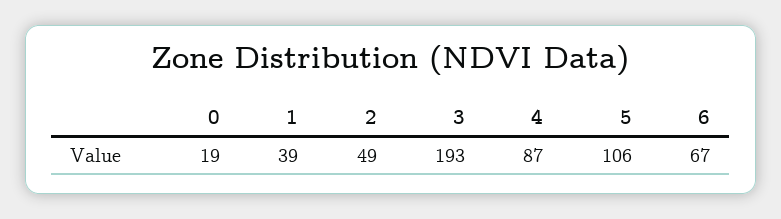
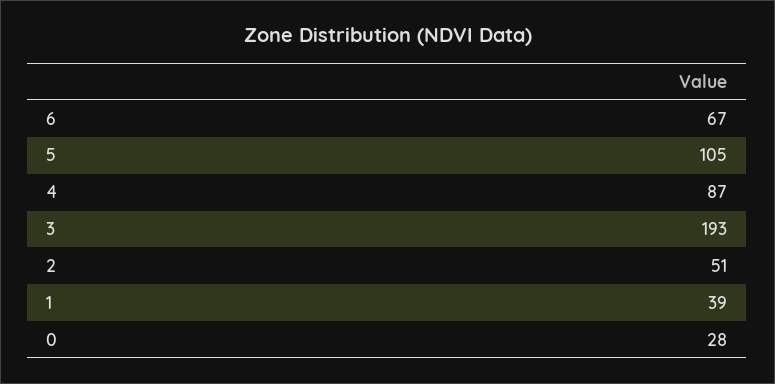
  {
-   "0": 19,
+   "0": 28,
    "1": 39,
-   "2": 49,
+   "2": 51,
    "3": 193,
    "4": 87,
-   "5": 106,
+   "5": 105,
    "6": 67
  }

